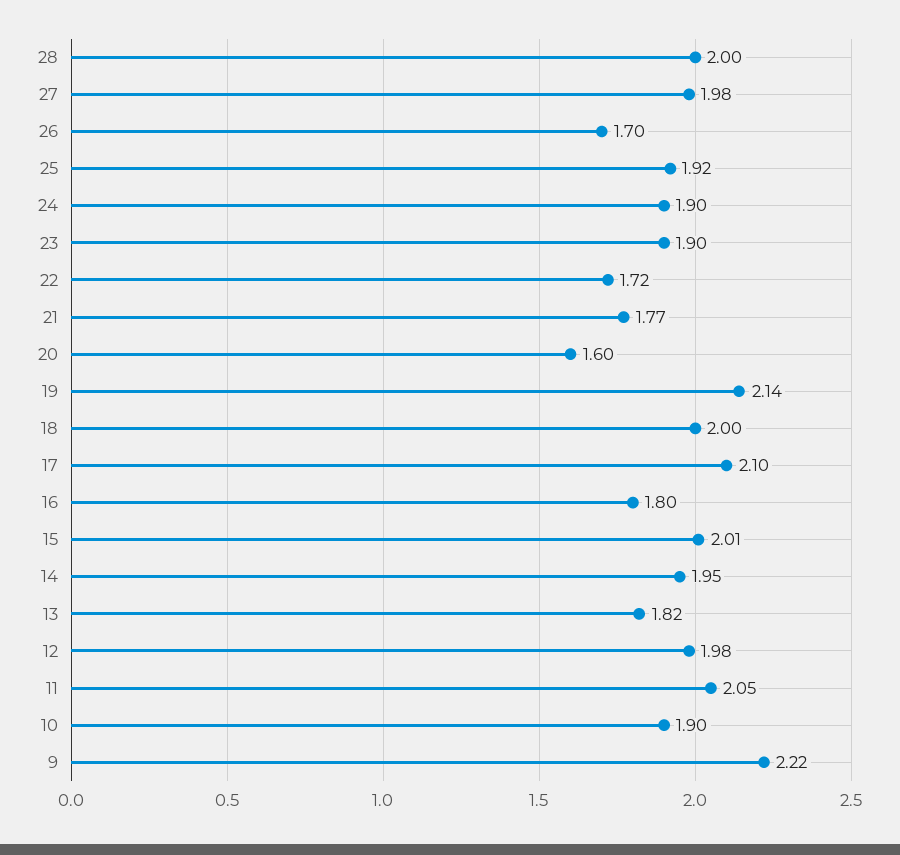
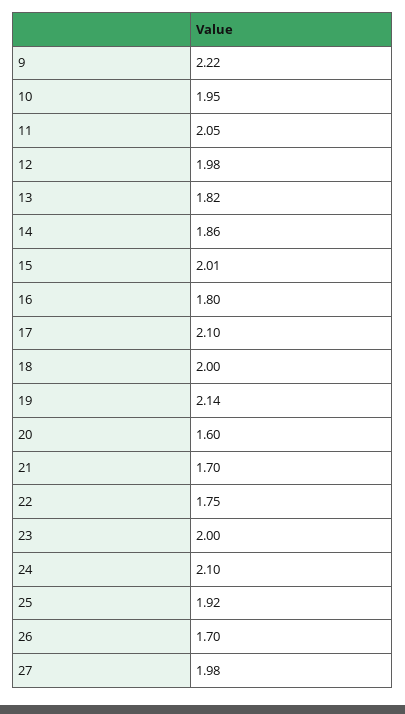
  {
-   "28": 2,
    "27": 1.98,
    "26": 1.7,
    "25": 1.92,
-   "24": 1.9,
+   "24": 2.1,
-   "23": 1.9,
+   "23": 2,
-   "22": 1.72,
+   "22": 1.75,
-   "21": 1.77,
+   "21": 1.7,
    "20": 1.6,
    "19": 2.14,
    "18": 2,
    "17": 2.1,
    "16": 1.8,
    "15": 2.01,
-   "14": 1.95,
+   "14": 1.86,
    "13": 1.82,
    "12": 1.98,
    "11": 2.05,
-   "10": 1.9,
+   "10": 1.95,
    "9": 2.22
  }

